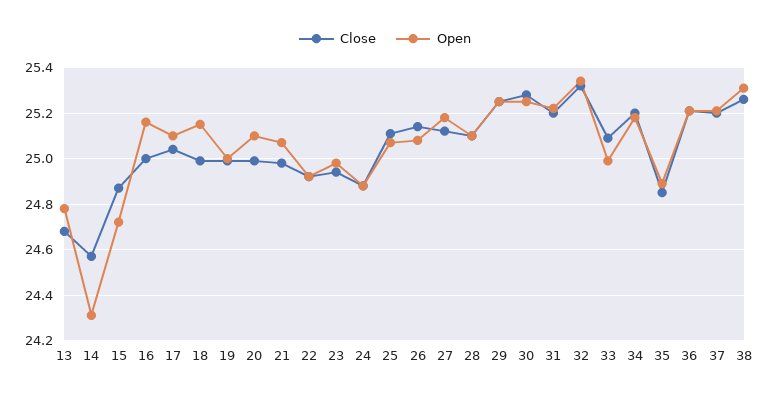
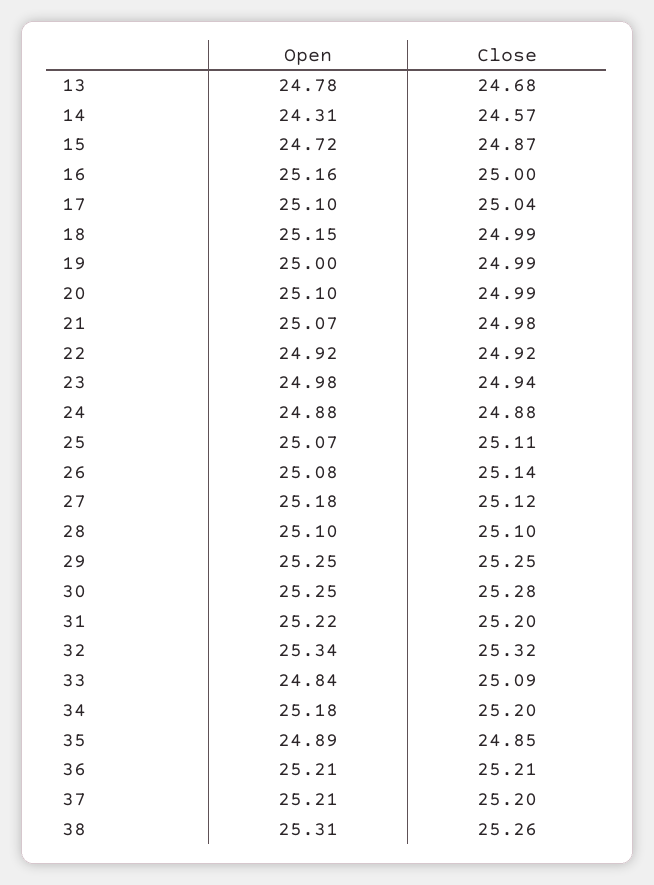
  {
    "Close": {
      "13": 24.68,
      "14": 24.57,
      "15": 24.87,
      "16": 25,
      "17": 25.04,
      "18": 24.99,
      "19": 24.99,
      "20": 24.99,
      "21": 24.98,
      "22": 24.92,
      "23": 24.94,
      "24": 24.88,
      "25": 25.11,
      "26": 25.14,
      "27": 25.12,
      "28": 25.1,
      "29": 25.25,
      "30": 25.28,
      "31": 25.2,
      "32": 25.32,
      "33": 25.09,
      "34": 25.2,
      "35": 24.85,
      "36": 25.21,
      "37": 25.2,
      "38": 25.26
    },
    "Open": {
      "13": 24.78,
      "14": 24.31,
      "15": 24.72,
      "16": 25.16,
      "17": 25.1,
      "18": 25.15,
      "19": 25,
      "20": 25.1,
      "21": 25.07,
      "22": 24.92,
      "23": 24.98,
      "24": 24.88,
      "25": 25.07,
      "26": 25.08,
      "27": 25.18,
      "28": 25.1,
      "29": 25.25,
      "30": 25.25,
      "31": 25.22,
      "32": 25.34,
-     "33": 25,
+     "33": 24.84,
      "34": 25.18,
      "35": 24.89,
      "36": 25.21,
      "37": 25.21,
      "38": 25.31
    }
  }

